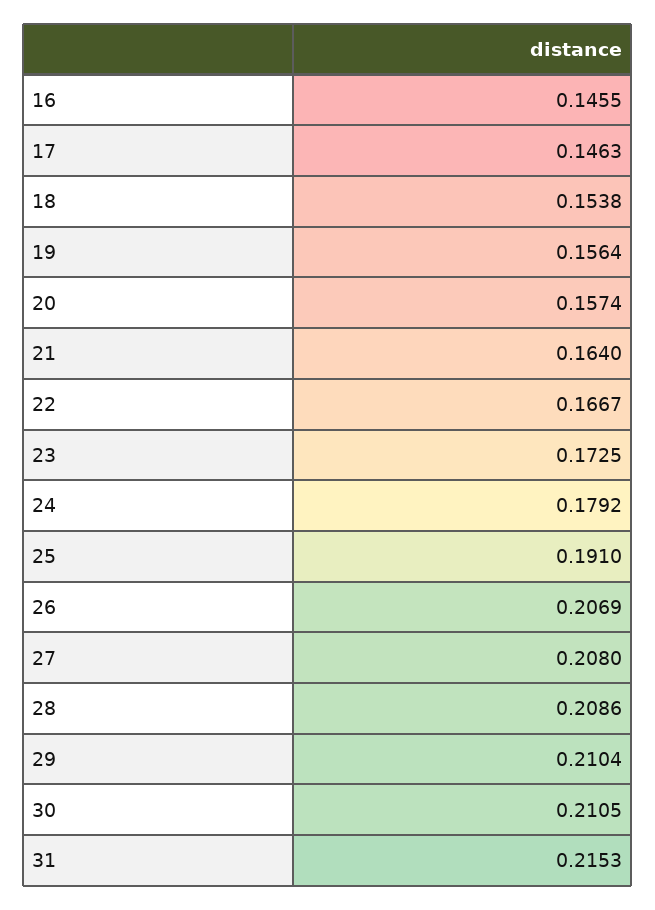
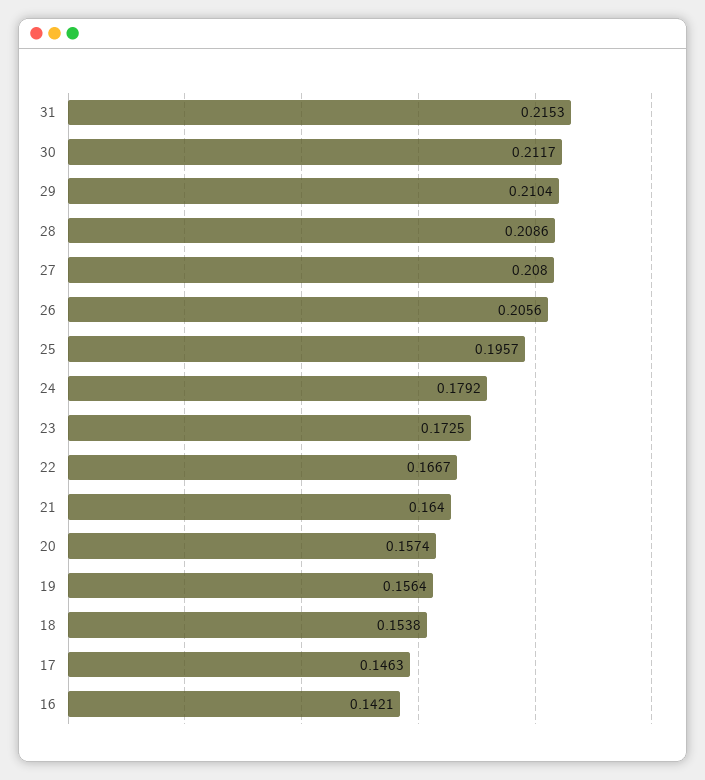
  {
-   "16": 0.1455,
+   "16": 0.1421,
    "17": 0.1463,
    "18": 0.1538,
    "19": 0.1564,
    "20": 0.1574,
    "21": 0.164,
    "22": 0.1667,
    "23": 0.1725,
    "24": 0.1792,
-   "25": 0.191,
+   "25": 0.1957,
-   "26": 0.2069,
+   "26": 0.2056,
    "27": 0.208,
    "28": 0.2086,
    "29": 0.2104,
-   "30": 0.2105,
+   "30": 0.2117,
    "31": 0.2153
  }

